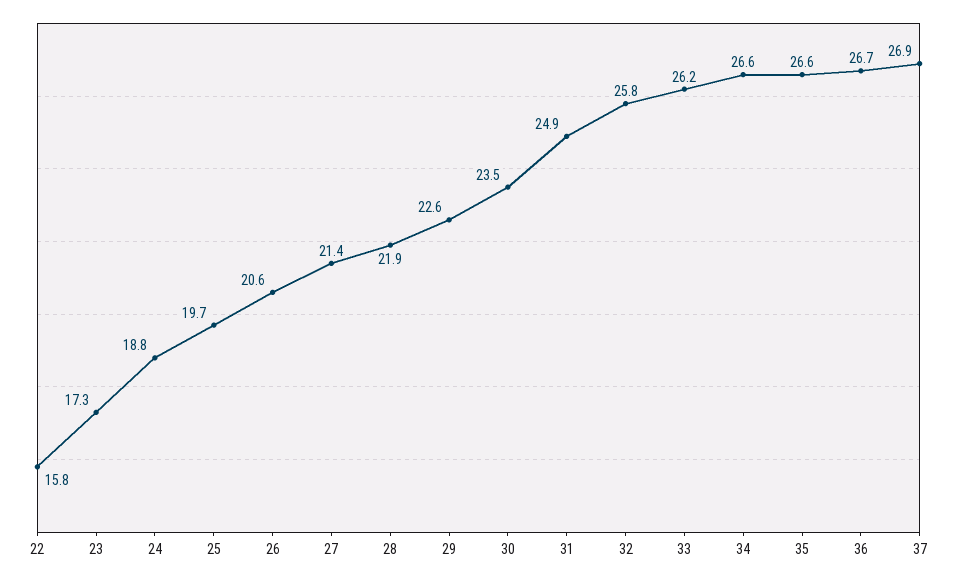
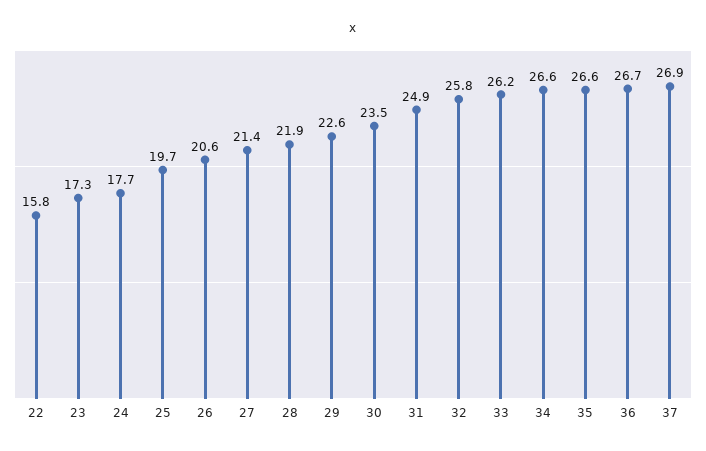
  {
    "22": 15.8,
    "23": 17.3,
-   "24": 18.8,
+   "24": 17.7,
    "25": 19.7,
    "26": 20.6,
    "27": 21.4,
    "28": 21.9,
    "29": 22.6,
    "30": 23.5,
    "31": 24.9,
    "32": 25.8,
    "33": 26.2,
    "34": 26.6,
    "35": 26.6,
    "36": 26.7,
    "37": 26.9
  }

